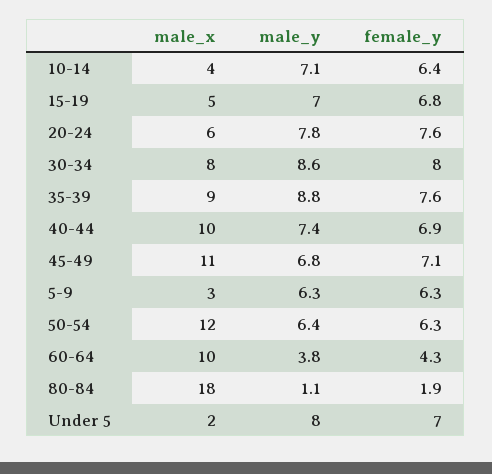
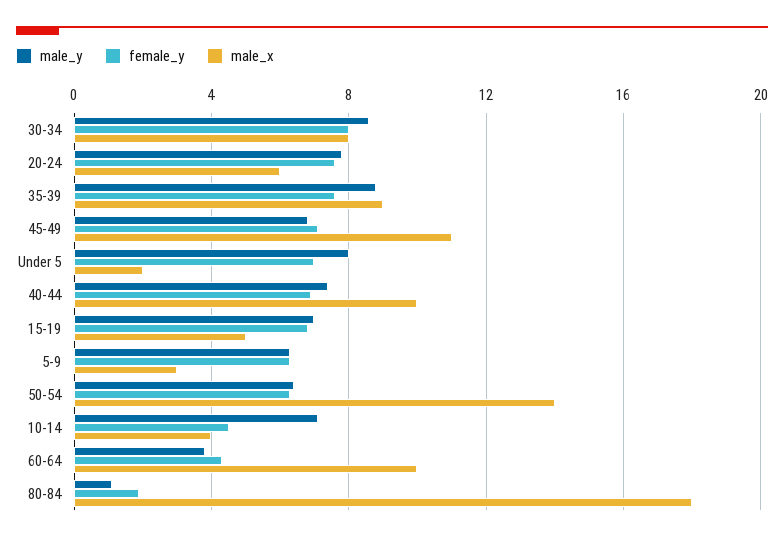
  {
    "male_x": {
      "10-14": 4,
      "15-19": 5,
      "20-24": 6,
      "30-34": 8,
      "35-39": 9,
      "40-44": 10,
      "45-49": 11,
      "5-9": 3,
-     "50-54": 12,
+     "50-54": 14,
      "60-64": 10,
      "80-84": 18,
      "Under 5": 2
    },
    "male_y": {
      "10-14": 7.1,
      "15-19": 7,
      "20-24": 7.8,
      "30-34": 8.6,
      "35-39": 8.8,
      "40-44": 7.4,
      "45-49": 6.8,
      "5-9": 6.3,
      "50-54": 6.4,
      "60-64": 3.8,
      "80-84": 1.1,
      "Under 5": 8
    },
    "female_y": {
-     "10-14": 6.4,
+     "10-14": 4.5,
      "15-19": 6.8,
      "20-24": 7.6,
      "30-34": 8,
      "35-39": 7.6,
      "40-44": 6.9,
      "45-49": 7.1,
      "5-9": 6.3,
      "50-54": 6.3,
      "60-64": 4.3,
      "80-84": 1.9,
      "Under 5": 7
    }
  }

